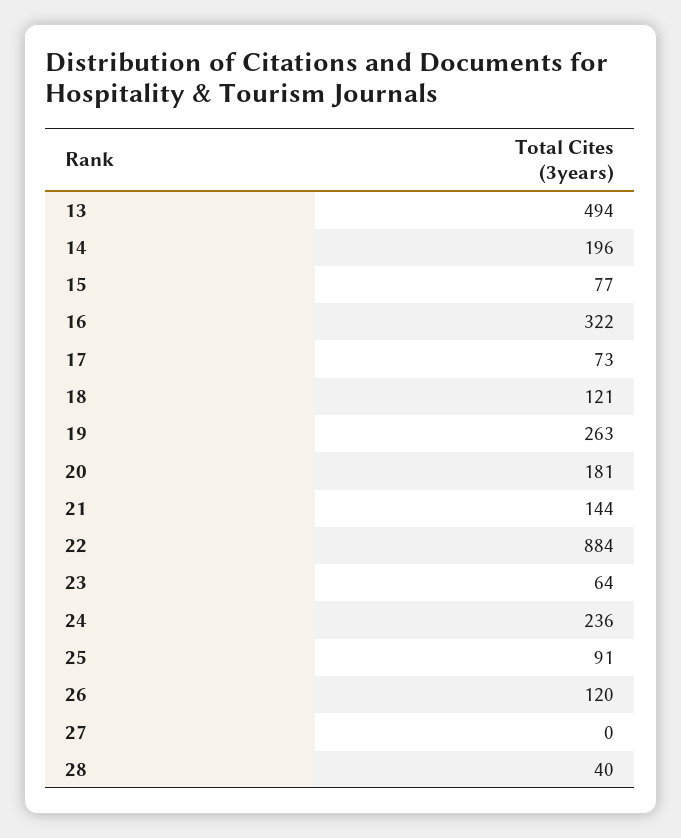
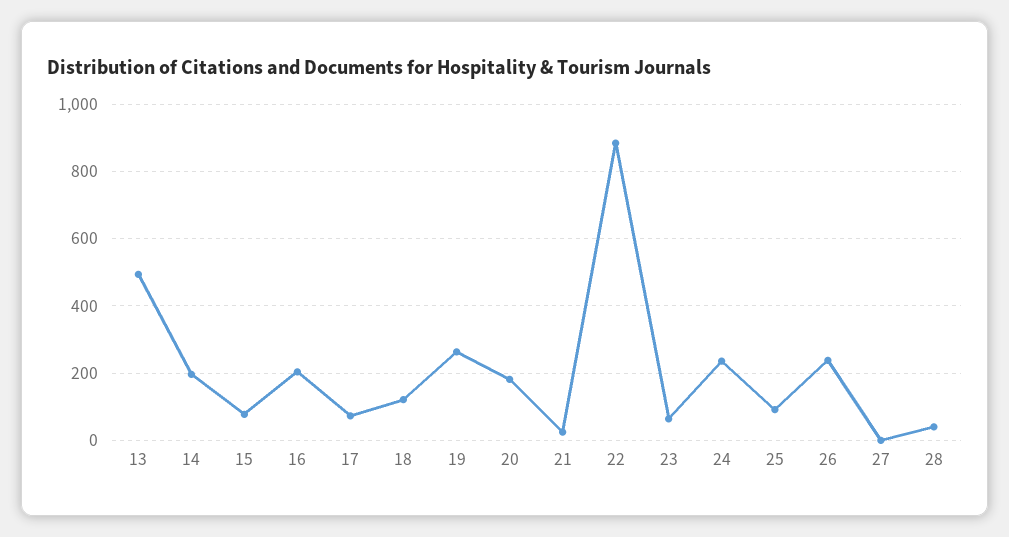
  {
    "13": 494,
    "14": 196,
    "15": 77,
-   "16": 322,
+   "16": 200,
    "17": 73,
    "18": 121,
    "19": 263,
    "20": 181,
-   "21": 144,
+   "21": 20,
    "22": 884,
    "23": 64,
    "24": 236,
    "25": 91,
-   "26": 120,
+   "26": 240,
    "27": 0,
    "28": 40
  }

